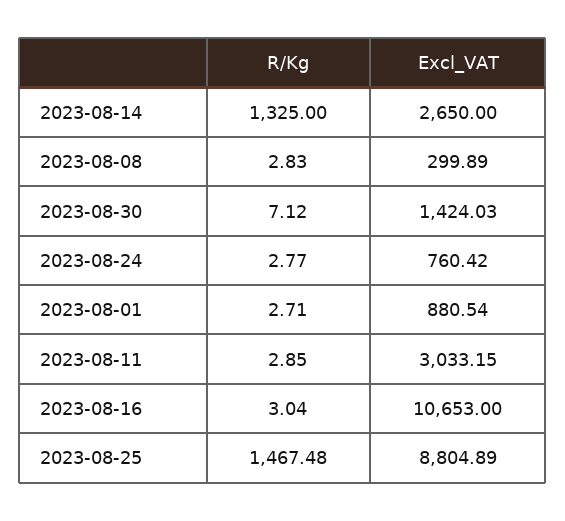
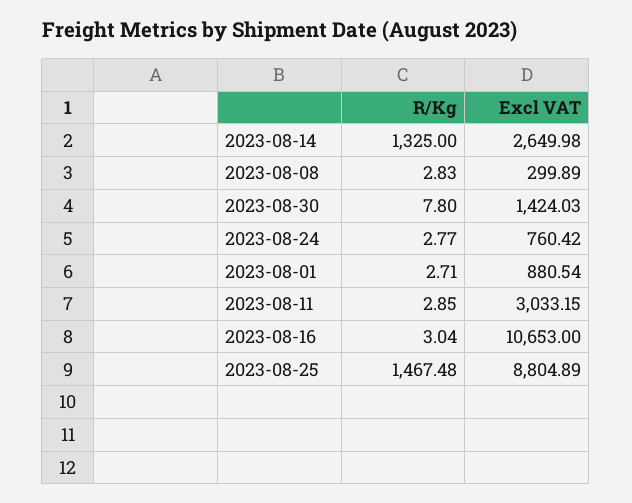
  {
    "R/Kg": {
      "2023-08-14": 1325,
      "2023-08-08": 2.83,
-     "2023-08-30": 7.12,
+     "2023-08-30": 7.8,
      "2023-08-24": 2.77,
      "2023-08-01": 2.71,
      "2023-08-11": 2.85,
      "2023-08-16": 3.04,
      "2023-08-25": 1467.48
    },
    "Excl_VAT": {
-     "2023-08-14": 2650,
+     "2023-08-14": 2649.98,
      "2023-08-08": 299.89,
      "2023-08-30": 1424.03,
      "2023-08-24": 760.42,
      "2023-08-01": 880.54,
      "2023-08-11": 3033.15,
      "2023-08-16": 10653,
      "2023-08-25": 8804.89
    }
  }

